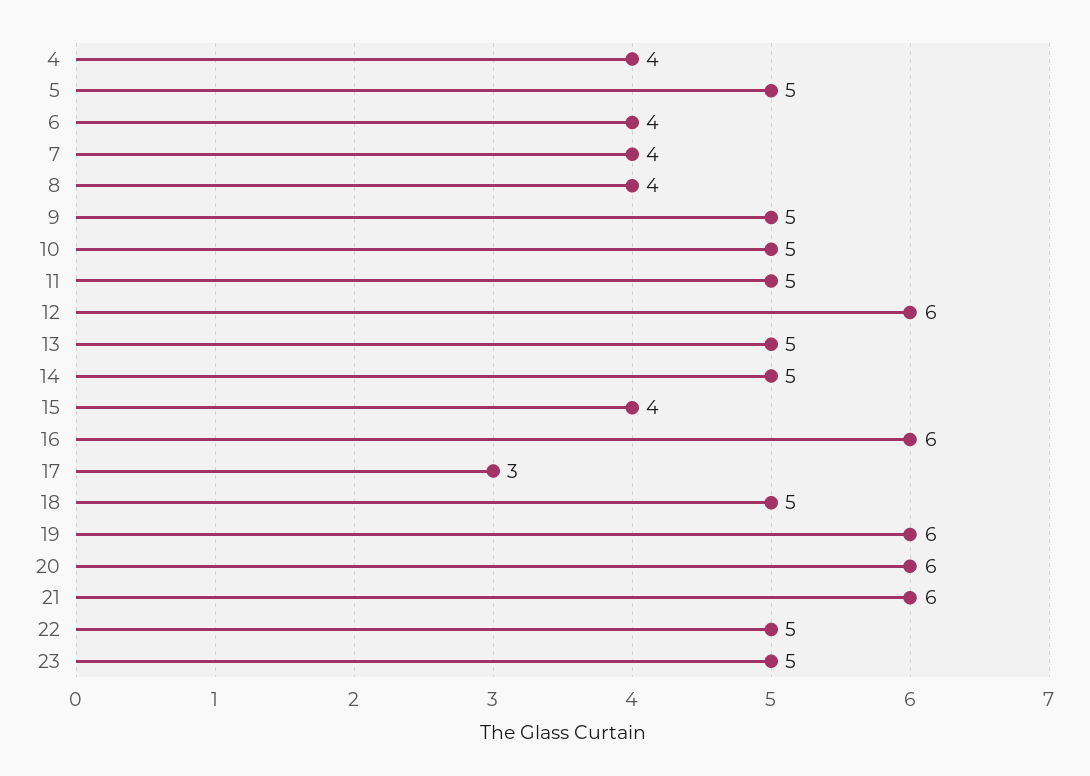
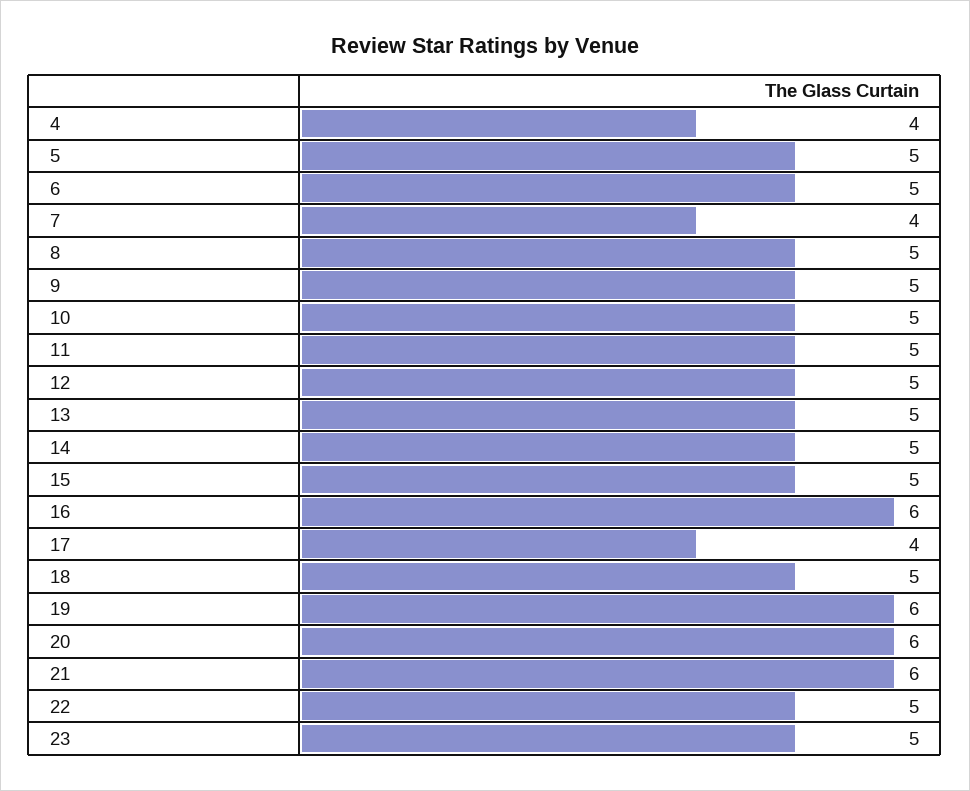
  {
    "4": 4,
    "5": 5,
-   "6": 4,
+   "6": 5,
    "7": 4,
-   "8": 4,
+   "8": 5,
    "9": 5,
    "10": 5,
    "11": 5,
-   "12": 6,
+   "12": 5,
    "13": 5,
    "14": 5,
-   "15": 4,
+   "15": 5,
    "16": 6,
-   "17": 3,
+   "17": 4,
    "18": 5,
    "19": 6,
    "20": 6,
    "21": 6,
    "22": 5,
    "23": 5
  }

